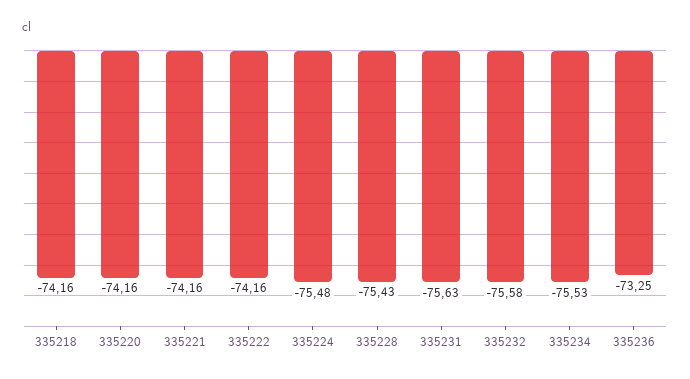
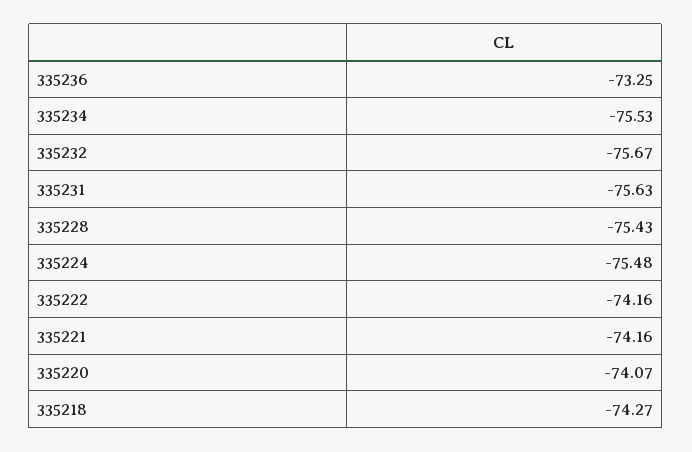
  {
-   "335218": -74.16,
+   "335218": -74.27,
-   "335220": -74.16,
+   "335220": -74.07,
    "335221": -74.16,
    "335222": -74.16,
    "335224": -75.48,
    "335228": -75.43,
    "335231": -75.63,
-   "335232": -75.58,
+   "335232": -75.67,
    "335234": -75.53,
    "335236": -73.25
  }

